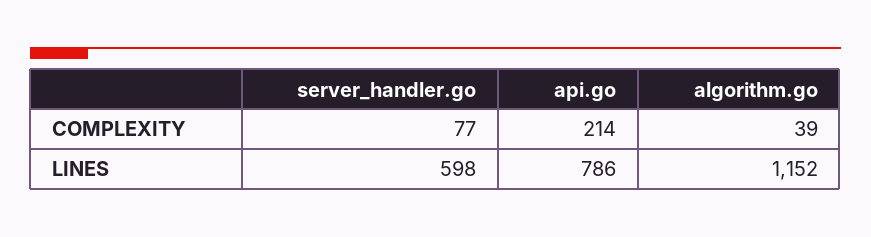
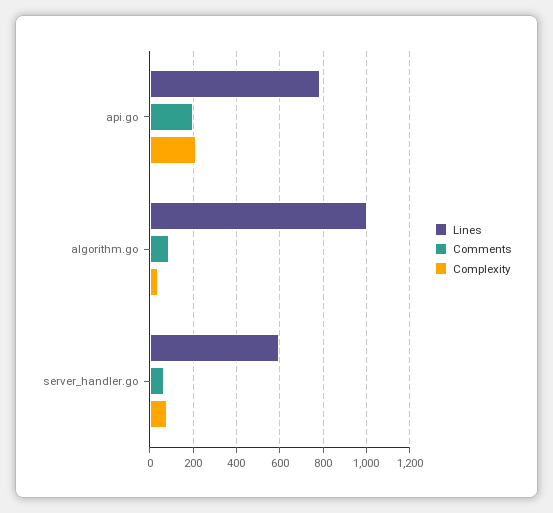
  {
    "COMPLEXITY": {
      "server_handler.go": 77,
      "api.go": 214,
      "algorithm.go": 39
    },
    "LINES": {
      "server_handler.go": 598,
      "api.go": 786,
-     "algorithm.go": 1152
+     "algorithm.go": 1000
-   }
+   },
+   "Comments": {
+     "api.go": 200,
+     "algorithm.go": 100,
+     "server_handler.go": 50
+   }
  }

